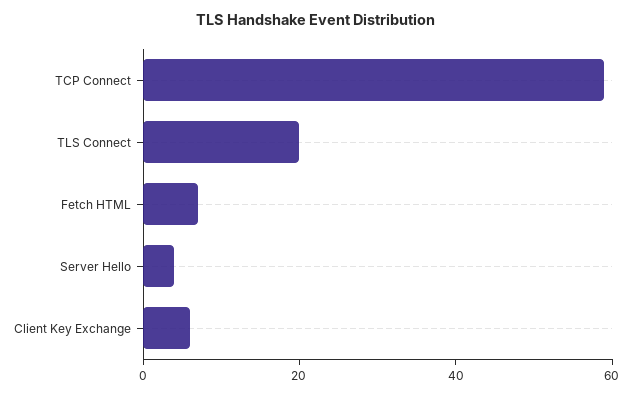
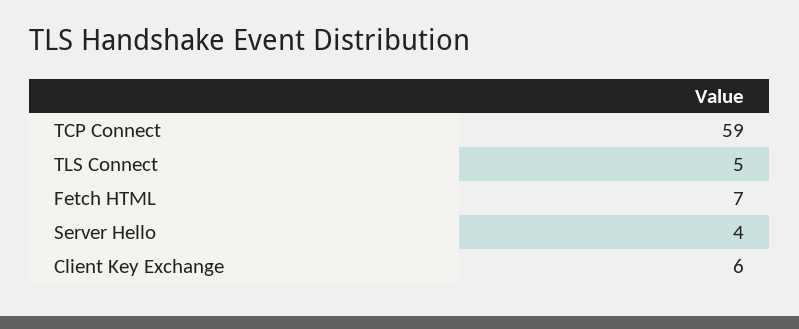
  {
    "TCP Connect": 59,
-   "TLS Connect": 20,
+   "TLS Connect": 5,
    "Fetch HTML": 7,
    "Server Hello": 4,
    "Client Key Exchange": 6
  }

